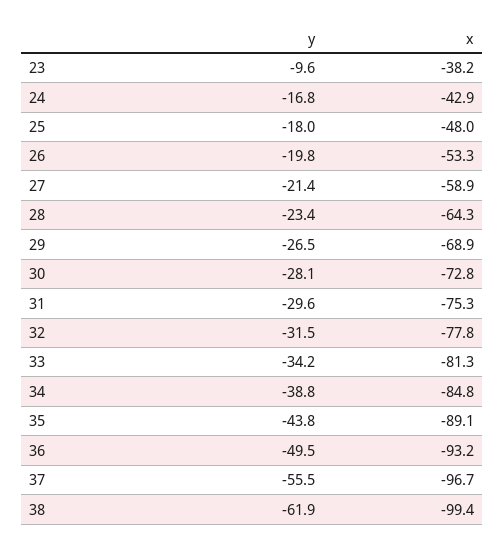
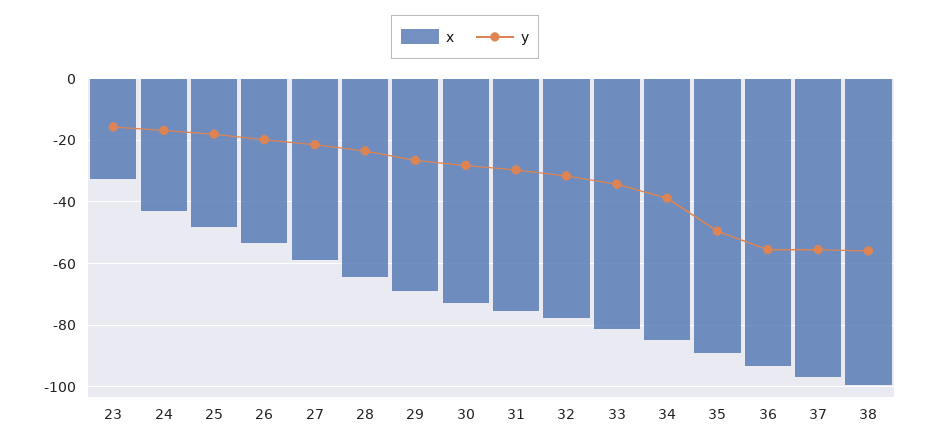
  {
    "y": {
-     "23": -9.6,
+     "23": -16,
      "24": -16.8,
      "25": -18,
      "26": -19.8,
      "27": -21.4,
      "28": -23.4,
      "29": -26.5,
      "30": -28.1,
      "31": -29.6,
      "32": -31.5,
      "33": -34.2,
      "34": -38.8,
-     "35": -43.8,
+     "35": -50,
-     "36": -49.5,
+     "36": -56,
      "37": -55.5,
-     "38": -61.9
+     "38": -56
    },
    "x": {
-     "23": -38.2,
+     "23": -32,
      "24": -42.9,
      "25": -48,
      "26": -53.3,
      "27": -58.9,
      "28": -64.3,
      "29": -68.9,
      "30": -72.8,
      "31": -75.3,
      "32": -77.8,
      "33": -81.3,
      "34": -84.8,
      "35": -89.1,
      "36": -93.2,
      "37": -96.7,
      "38": -99.4
    }
  }

